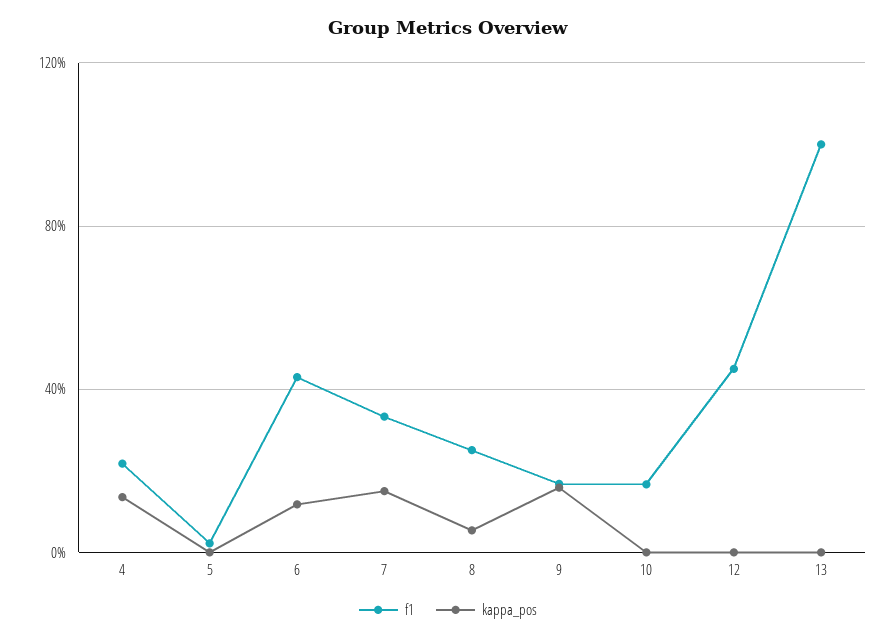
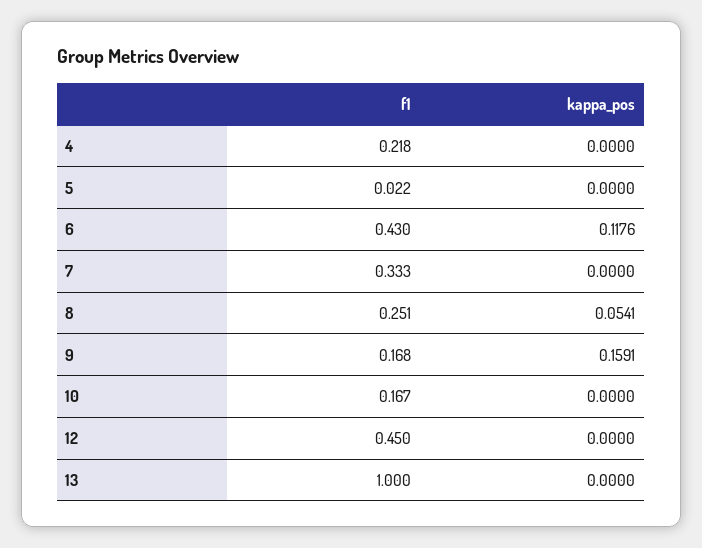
  {
    "f1": {
      "4": 0.218,
      "5": 0.022,
      "6": 0.43,
      "7": 0.333,
      "8": 0.251,
      "9": 0.168,
      "10": 0.167,
      "12": 0.45,
      "13": 1
    },
    "kappa_pos": {
-     "4": 0.15,
+     "4": 0,
      "5": 0,
      "6": 0.1176,
-     "7": 0.15,
+     "7": 0,
      "8": 0.0541,
      "9": 0.1591,
      "10": 0,
      "12": 0,
      "13": 0
    }
  }

